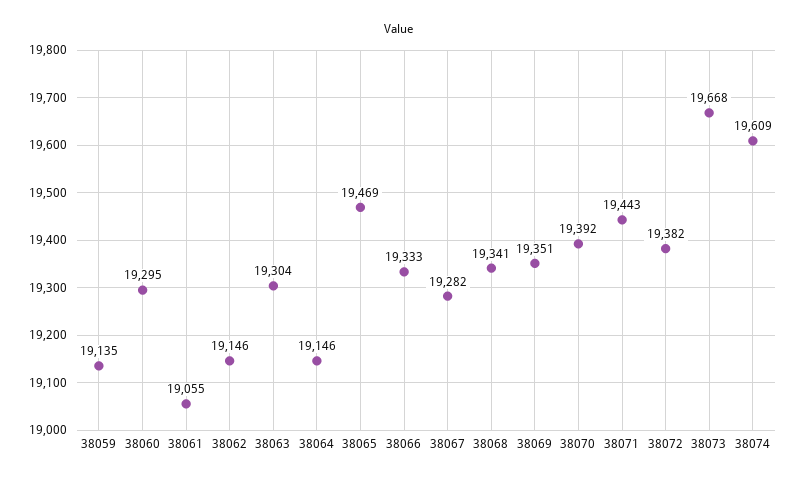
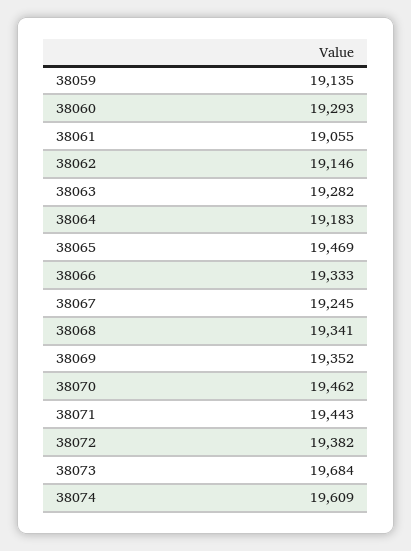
  {
    "38059": 19135,
-   "38060": 19295,
+   "38060": 19293,
    "38061": 19055,
    "38062": 19146,
-   "38063": 19304,
+   "38063": 19282,
-   "38064": 19146,
+   "38064": 19183,
    "38065": 19469,
    "38066": 19333,
-   "38067": 19282,
+   "38067": 19245,
    "38068": 19341,
-   "38069": 19351,
+   "38069": 19352,
-   "38070": 19392,
+   "38070": 19462,
    "38071": 19443,
    "38072": 19382,
-   "38073": 19668,
+   "38073": 19684,
    "38074": 19609
  }

